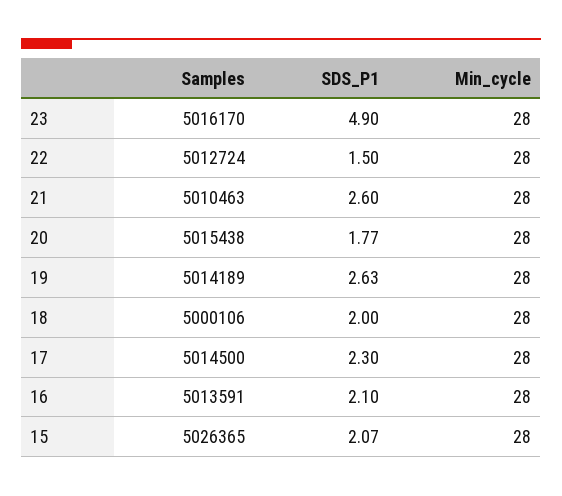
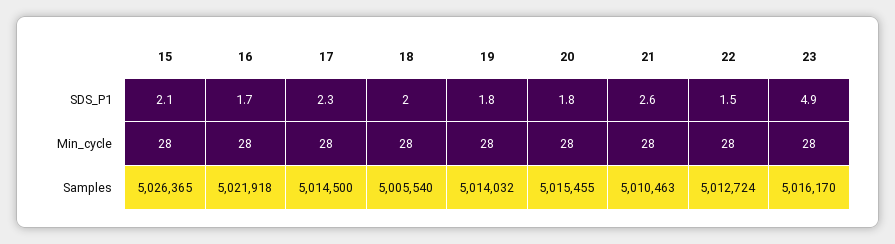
  {
    "Samples": {
      "23": 5016170,
      "22": 5012724,
      "21": 5010463,
-     "20": 5015438,
+     "20": 5015455,
-     "19": 5014189,
+     "19": 5014032,
-     "18": 5000106,
+     "18": 5005540,
      "17": 5014500,
-     "16": 5013591,
+     "16": 5021918,
      "15": 5026365
    },
    "SDS_P1": {
      "23": 4.9,
      "22": 1.5,
      "21": 2.6,
      "20": 1.77,
-     "19": 2.63,
+     "19": 1.8,
      "18": 2,
      "17": 2.3,
-     "16": 2.1,
+     "16": 1.7,
      "15": 2.07
    },
    "Min_cycle": {
      "23": 28,
      "22": 28,
      "21": 28,
      "20": 28,
      "19": 28,
      "18": 28,
      "17": 28,
      "16": 28,
      "15": 28
    }
  }

